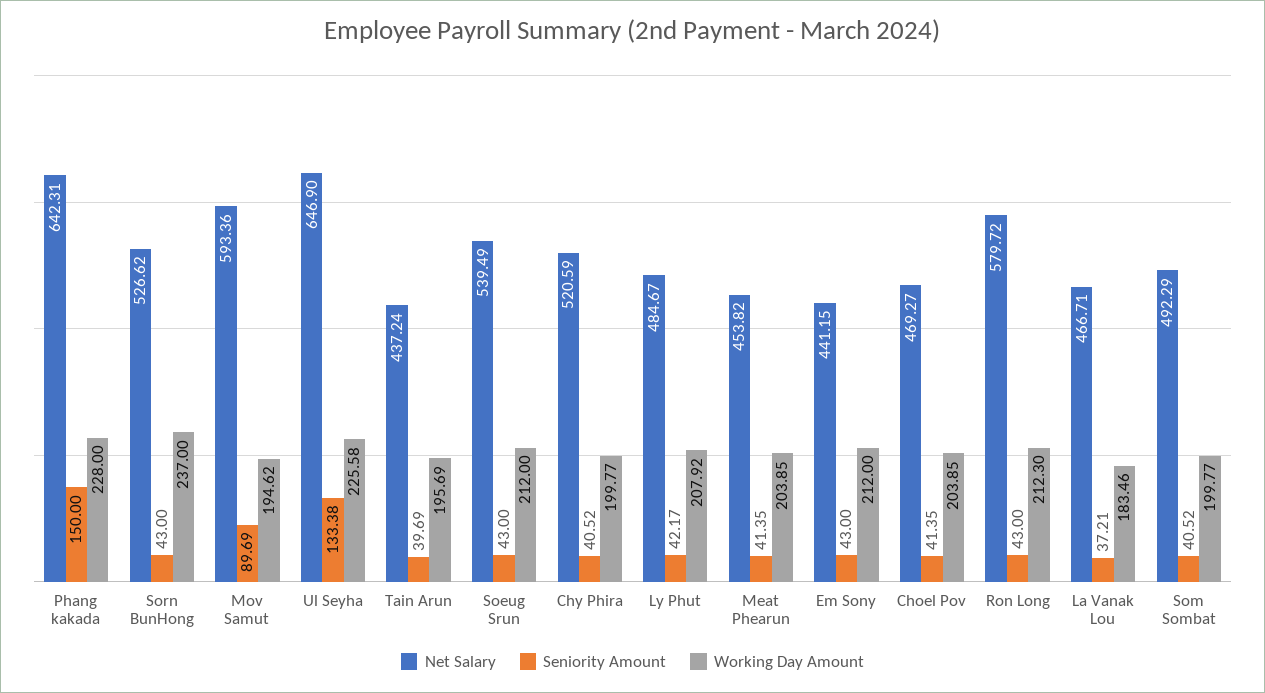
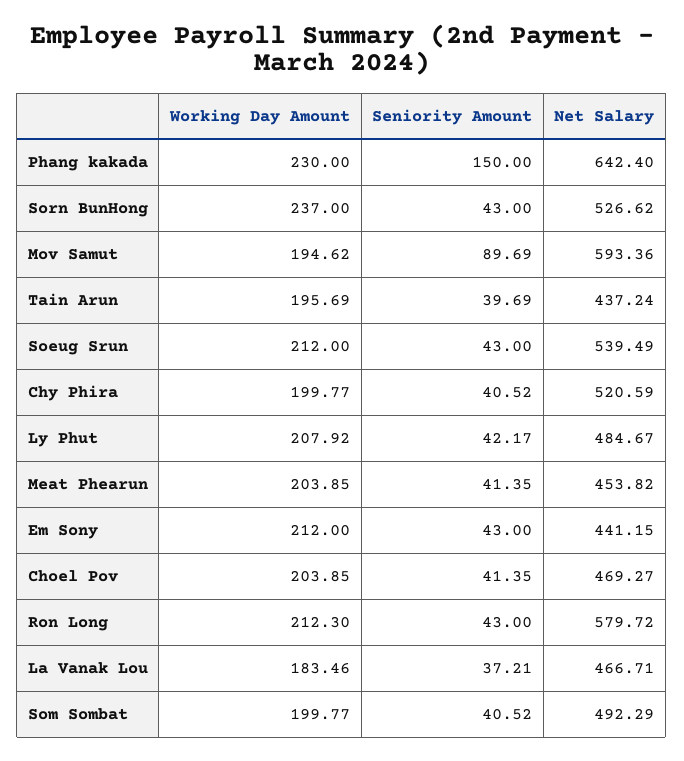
  {
    "Net Salary": {
-     "Phang kakada": 642.31,
+     "Phang kakada": 642.4,
      "Sorn BunHong": 526.62,
      "Mov Samut": 593.36,
-     "Ul Seyha": 646.9,
      "Tain Arun": 437.24,
      "Soeug Srun": 539.49,
      "Chy Phira": 520.59,
      "Ly Phut": 484.67,
      "Meat Phearun": 453.82,
      "Em Sony": 441.15,
      "Choel Pov": 469.27,
      "Ron Long": 579.72,
      "La Vanak Lou": 466.71,
      "Som Sombat": 492.29
    },
    "Seniority Amount": {
      "Phang kakada": 150,
      "Sorn BunHong": 43,
      "Mov Samut": 89.69,
-     "Ul Seyha": 133.38,
      "Tain Arun": 39.69,
      "Soeug Srun": 43,
      "Chy Phira": 40.52,
      "Ly Phut": 42.17,
      "Meat Phearun": 41.35,
      "Em Sony": 43,
      "Choel Pov": 41.35,
      "Ron Long": 43,
      "La Vanak Lou": 37.21,
      "Som Sombat": 40.52
    },
    "Working Day Amount": {
-     "Phang kakada": 228,
+     "Phang kakada": 230,
      "Sorn BunHong": 237,
      "Mov Samut": 194.62,
-     "Ul Seyha": 225.58,
      "Tain Arun": 195.69,
      "Soeug Srun": 212,
      "Chy Phira": 199.77,
      "Ly Phut": 207.92,
      "Meat Phearun": 203.85,
      "Em Sony": 212,
      "Choel Pov": 203.85,
      "Ron Long": 212.3,
      "La Vanak Lou": 183.46,
      "Som Sombat": 199.77
    }
  }

